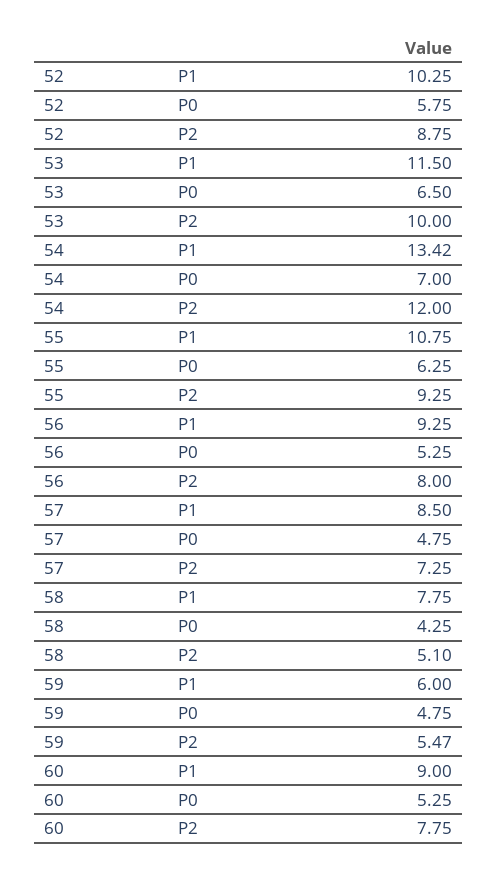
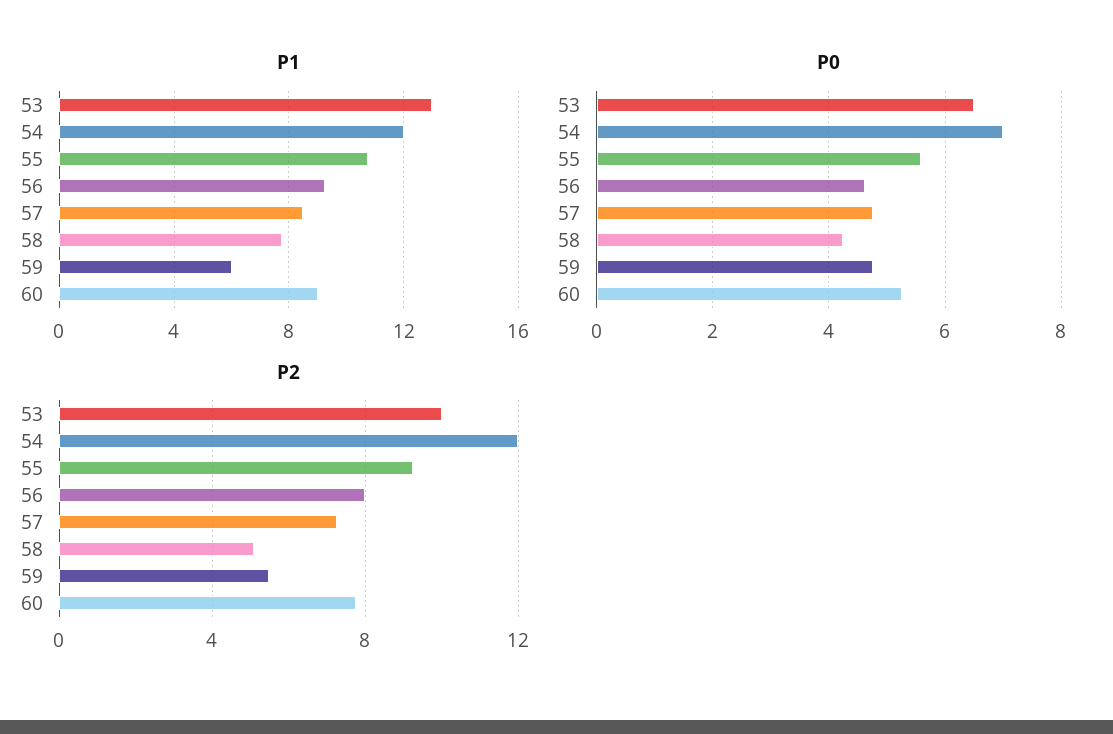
  {
    "P1": {
-     "52": 10.25,
-     "53": 11.5,
+     "53": 13,
-     "54": 13.42,
+     "54": 12,
      "55": 10.75,
      "56": 9.25,
      "57": 8.5,
      "58": 7.75,
      "59": 6,
      "60": 9
    },
    "P0": {
-     "52": 5.75,
      "53": 6.5,
      "54": 7,
-     "55": 6.25,
+     "55": 5.6,
-     "56": 5.25,
+     "56": 4.6,
      "57": 4.75,
      "58": 4.25,
      "59": 4.75,
      "60": 5.25
    },
    "P2": {
-     "52": 8.75,
      "53": 10,
      "54": 12,
      "55": 9.25,
      "56": 8,
      "57": 7.25,
      "58": 5.1,
      "59": 5.47,
      "60": 7.75
    }
  }

